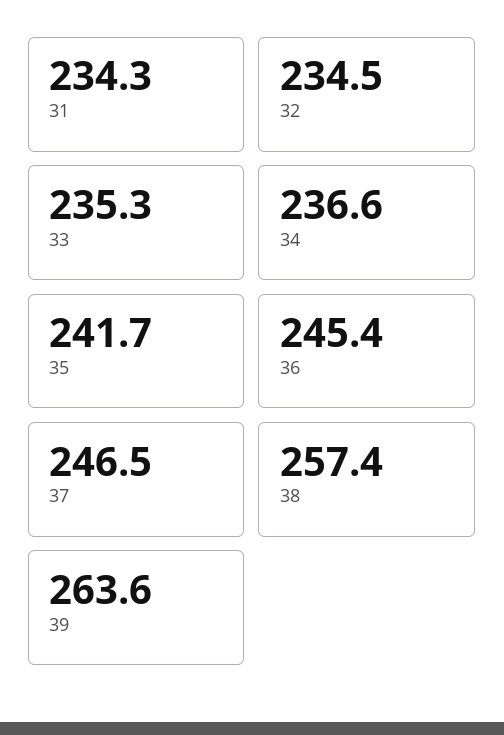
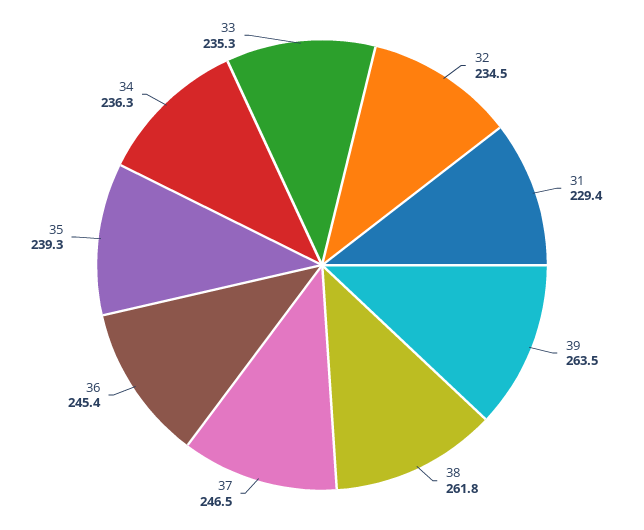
  {
-   "31": 234.3,
+   "31": 229.4,
    "32": 234.5,
    "33": 235.3,
-   "34": 236.6,
+   "34": 236.3,
-   "35": 241.7,
+   "35": 239.3,
    "36": 245.4,
    "37": 246.5,
-   "38": 257.4,
+   "38": 261.8,
-   "39": 263.6
+   "39": 263.5
  }

